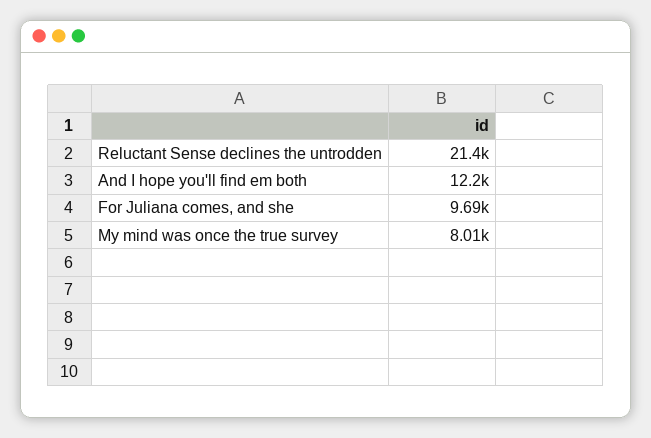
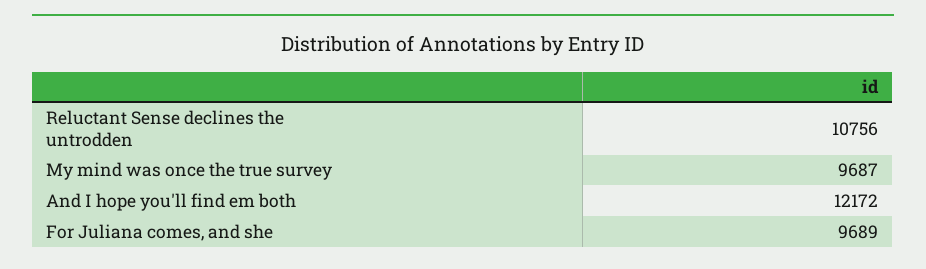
  {
-   "Reluctant Sense declines the untrodden": 21400,
+   "Reluctant Sense declines the untrodden": 10756,
    "And I hope you'll find em both": 12172,
    "For Juliana comes, and she": 9689,
-   "My mind was once the true survey": 8010
+   "My mind was once the true survey": 9687
  }

